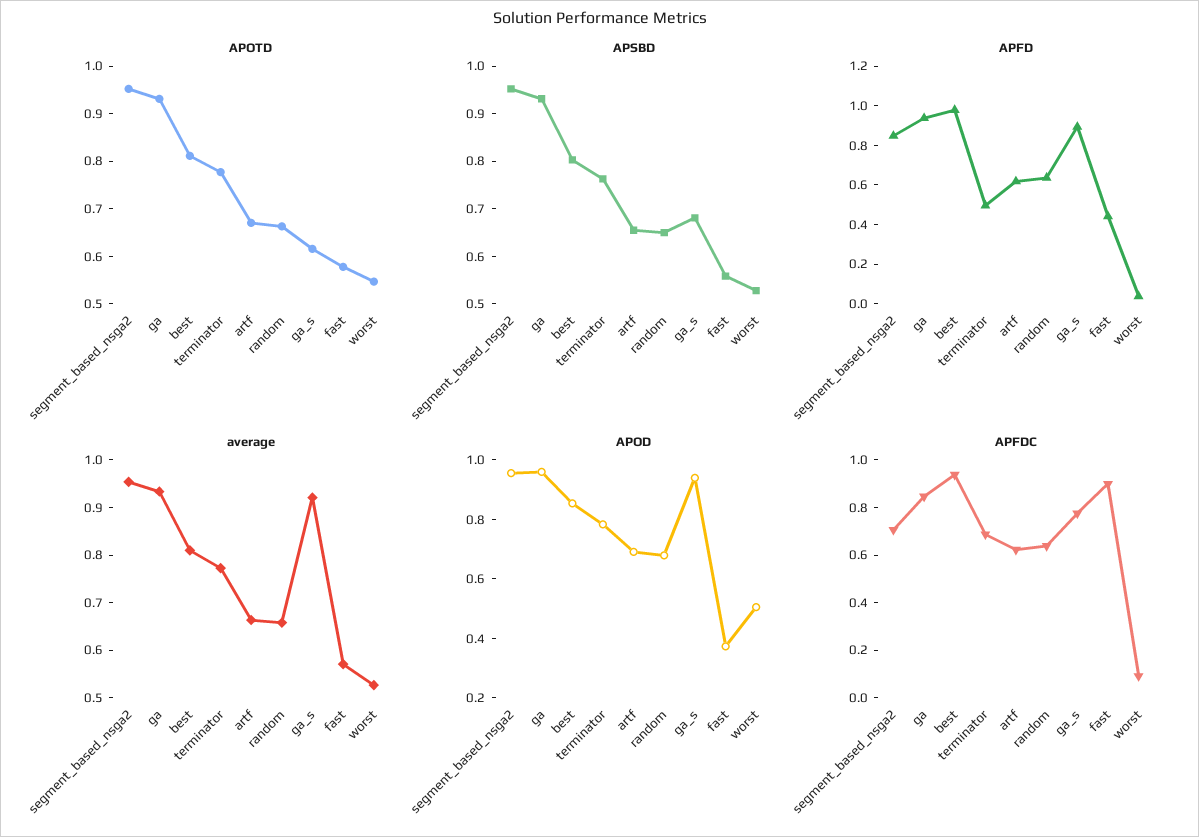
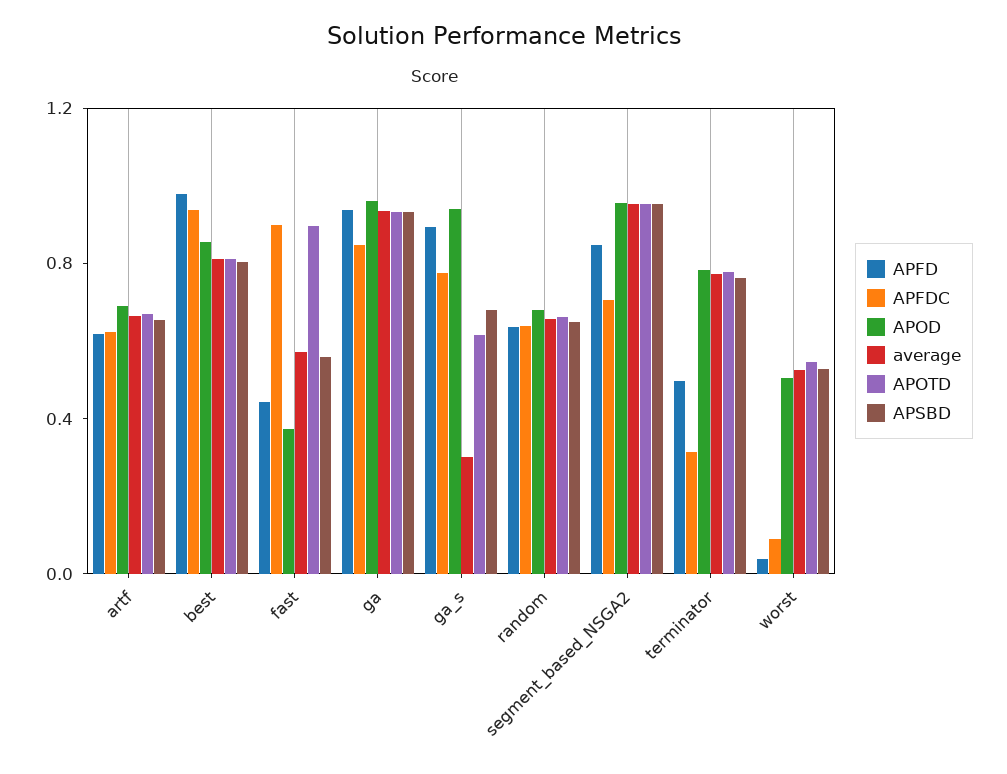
  {
    "APOTD": {
      "segment_based_nsga2": 0.96,
      "ga": 0.94,
      "best": 0.82,
      "terminator": 0.78,
      "artf": 0.68,
      "random": 0.66,
      "ga_s": 0.62,
-     "fast": 0.58,
+     "fast": 0.9,
      "worst": 0.54
    },
    "APSBD": {
      "segment_based_nsga2": 0.96,
      "ga": 0.94,
      "best": 0.8,
      "terminator": 0.76,
      "artf": 0.66,
      "random": 0.64,
      "ga_s": 0.68,
      "fast": 0.56,
      "worst": 0.52
    },
    "APFD": {
      "segment_based_nsga2": 0.85,
      "ga": 0.95,
      "best": 1,
      "terminator": 0.5,
      "artf": 0.6,
      "random": 0.65,
      "ga_s": 0.9,
      "fast": 0.45,
      "worst": 0.05
    },
    "average": {
      "segment_based_nsga2": 0.96,
      "ga": 0.94,
      "best": 0.8,
      "terminator": 0.78,
      "artf": 0.66,
      "random": 0.66,
-     "ga_s": 0.92,
+     "ga_s": 0.3,
      "fast": 0.58,
      "worst": 0.52
    },
    "APOD": {
      "segment_based_nsga2": 0.95,
      "ga": 0.95,
      "best": 0.85,
      "terminator": 0.8,
      "artf": 0.7,
      "random": 0.7,
      "ga_s": 0.95,
      "fast": 0.35,
      "worst": 0.5
    },
    "APFDC": {
      "segment_based_nsga2": 0.7,
      "ga": 0.85,
      "best": 0.95,
-     "terminator": 0.7,
+     "terminator": 0.3,
      "artf": 0.6,
      "random": 0.65,
      "ga_s": 0.8,
      "fast": 0.9,
      "worst": 0.1
    }
  }

